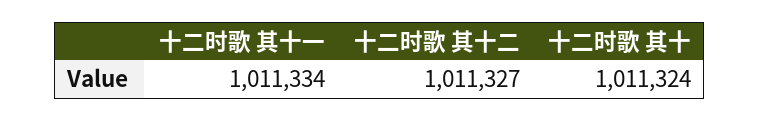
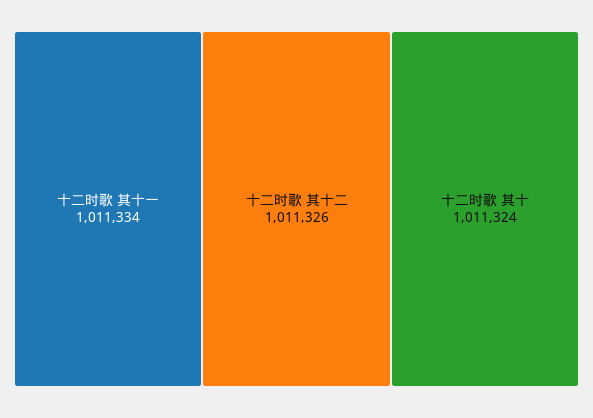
  {
    "十二时歌 其十一": 1011334,
-   "十二时歌 其十二": 1011327,
+   "十二时歌 其十二": 1011326,
    "十二时歌 其十": 1011324
  }

